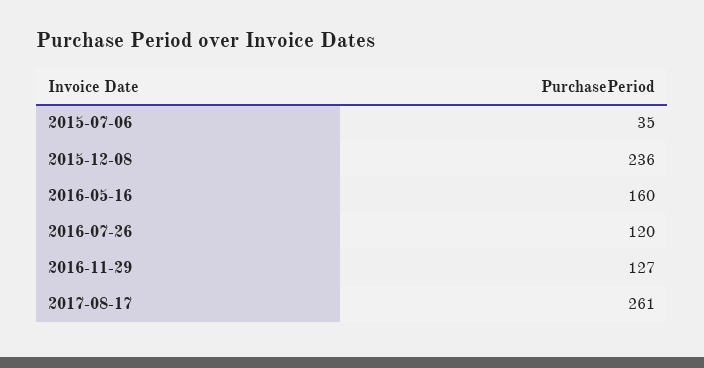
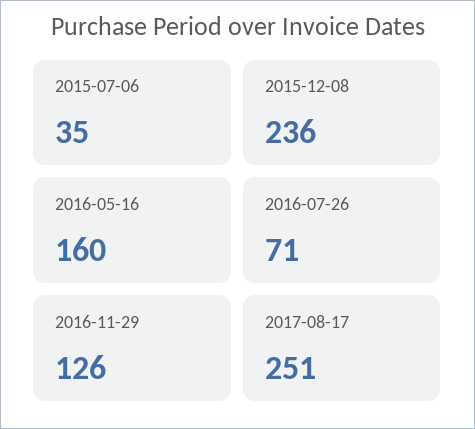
  {
    "2015-07-06": 35,
    "2015-12-08": 236,
    "2016-05-16": 160,
-   "2016-07-26": 120,
+   "2016-07-26": 71,
-   "2016-11-29": 127,
+   "2016-11-29": 126,
-   "2017-08-17": 261
+   "2017-08-17": 251
  }

